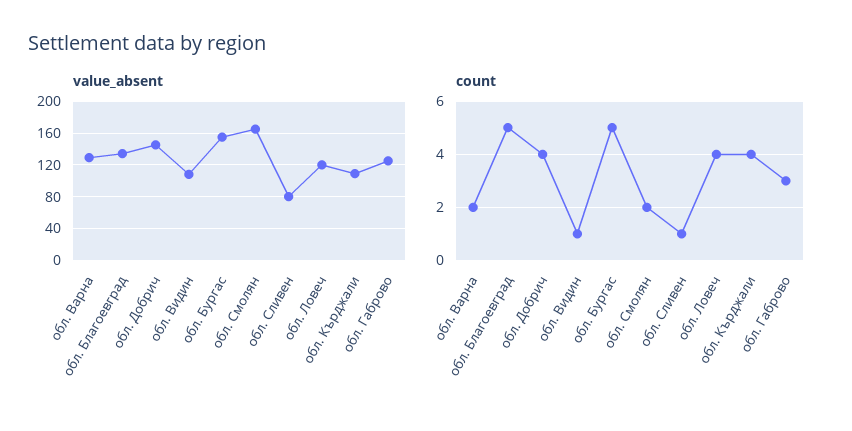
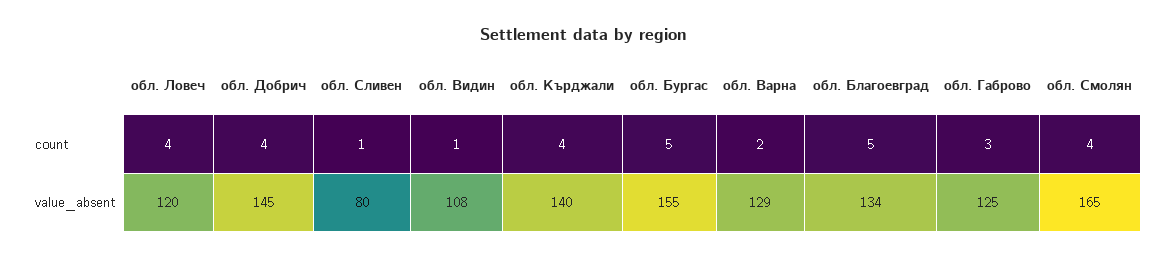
  {
    "value_absent": {
      "обл. Варна": 129,
      "обл. Благоевград": 134,
      "обл. Добрич": 145,
      "обл. Видин": 108,
      "обл. Бургас": 155,
      "обл. Смолян": 165,
      "обл. Сливен": 80,
      "обл. Ловеч": 120,
-     "обл. Кърджали": 110,
+     "обл. Кърджали": 140,
      "обл. Габрово": 125
    },
    "count": {
      "обл. Варна": 2,
      "обл. Благоевград": 5,
      "обл. Добрич": 4,
      "обл. Видин": 1,
      "обл. Бургас": 5,
-     "обл. Смолян": 2,
+     "обл. Смолян": 4,
      "обл. Сливен": 1,
      "обл. Ловеч": 4,
      "обл. Кърджали": 4,
      "обл. Габрово": 3
    }
  }

